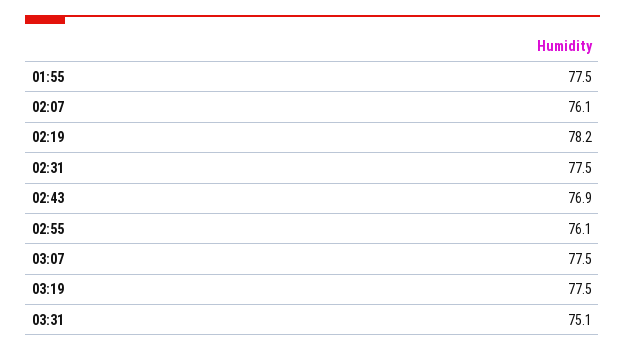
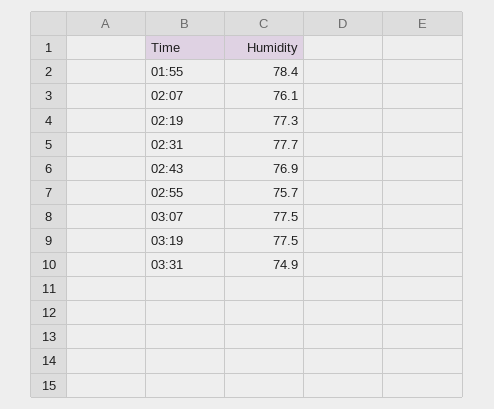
  {
-   "01:55": 77.5,
+   "01:55": 78.4,
    "02:07": 76.1,
-   "02:19": 78.2,
+   "02:19": 77.3,
-   "02:31": 77.5,
+   "02:31": 77.7,
    "02:43": 76.9,
-   "02:55": 76.1,
+   "02:55": 75.7,
    "03:07": 77.5,
    "03:19": 77.5,
-   "03:31": 75.1
+   "03:31": 74.9
  }

